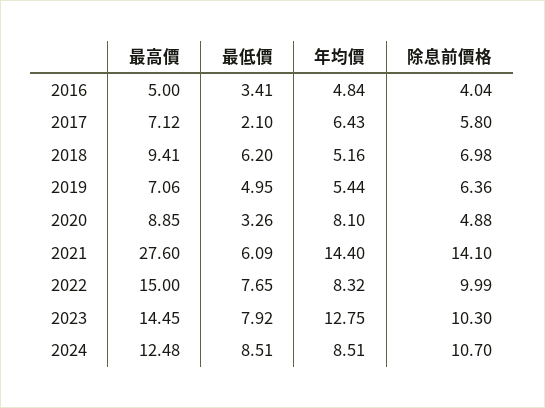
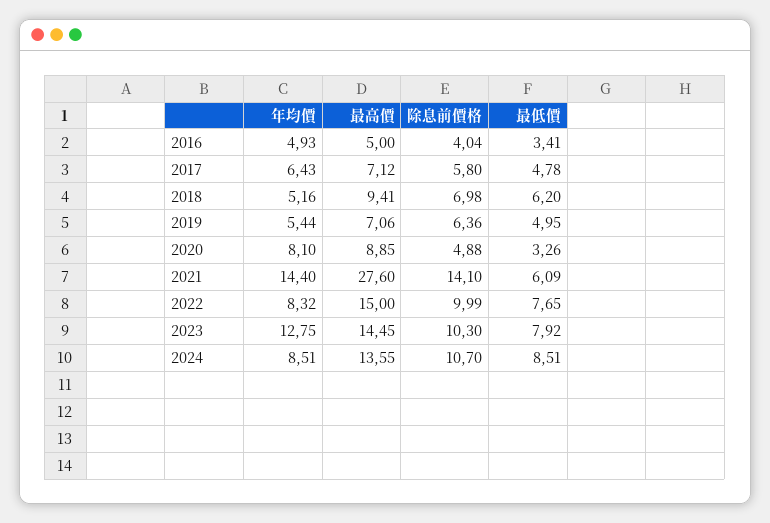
  {
    "最高價": {
      "2016": 5,
      "2017": 7.12,
      "2018": 9.41,
      "2019": 7.06,
      "2020": 8.85,
      "2021": 27.6,
      "2022": 15,
      "2023": 14.45,
-     "2024": 12.48
+     "2024": 13.55
    },
    "最低價": {
      "2016": 3.41,
-     "2017": 2.1,
+     "2017": 4.78,
      "2018": 6.2,
      "2019": 4.95,
      "2020": 3.26,
      "2021": 6.09,
      "2022": 7.65,
      "2023": 7.92,
      "2024": 8.51
    },
    "年均價": {
-     "2016": 4.84,
+     "2016": 4.93,
      "2017": 6.43,
      "2018": 5.16,
      "2019": 5.44,
      "2020": 8.1,
      "2021": 14.4,
      "2022": 8.32,
      "2023": 12.75,
      "2024": 8.51
    },
    "除息前價格": {
      "2016": 4.04,
      "2017": 5.8,
      "2018": 6.98,
      "2019": 6.36,
      "2020": 4.88,
      "2021": 14.1,
      "2022": 9.99,
      "2023": 10.3,
      "2024": 10.7
    }
  }

